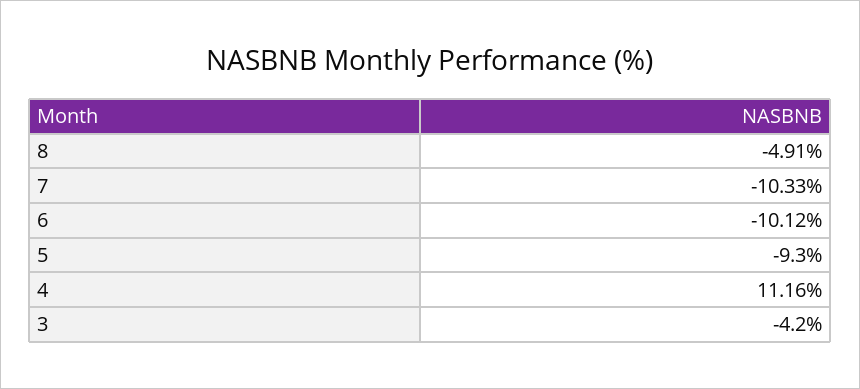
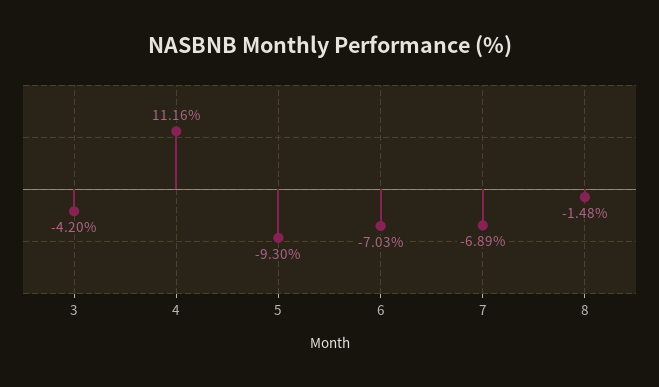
  {
-   "8": -4.91,
+   "8": -1.48,
-   "7": -10.33,
+   "7": -6.89,
-   "6": -10.12,
+   "6": -7.03,
    "5": -9.3,
    "4": 11.16,
    "3": -4.2
  }

